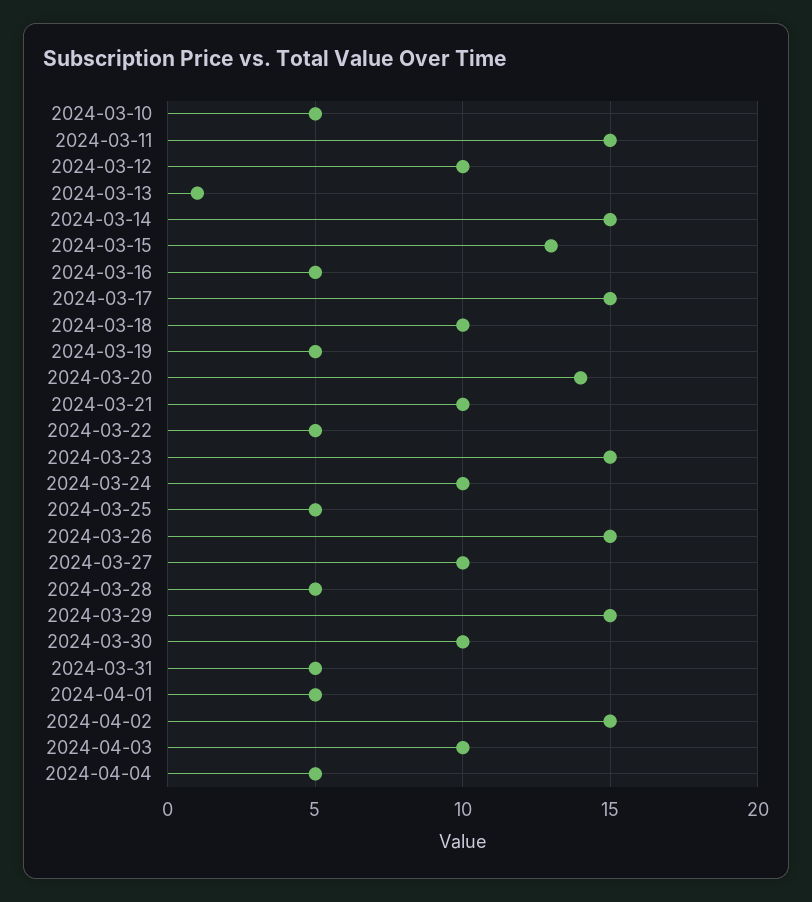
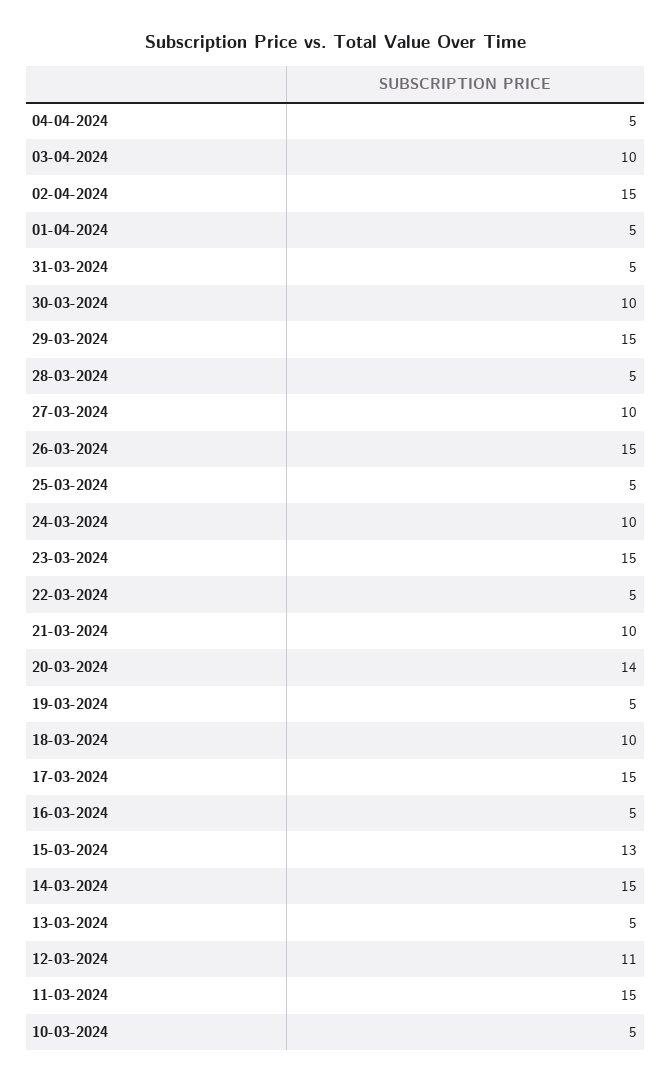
  {
    "2024-03-10": 5,
    "2024-03-11": 15,
-   "2024-03-12": 10,
+   "2024-03-12": 11,
-   "2024-03-13": 1,
+   "2024-03-13": 5,
    "2024-03-14": 15,
    "2024-03-15": 13,
    "2024-03-16": 5,
    "2024-03-17": 15,
    "2024-03-18": 10,
    "2024-03-19": 5,
    "2024-03-20": 14,
    "2024-03-21": 10,
    "2024-03-22": 5,
    "2024-03-23": 15,
    "2024-03-24": 10,
    "2024-03-25": 5,
    "2024-03-26": 15,
    "2024-03-27": 10,
    "2024-03-28": 5,
    "2024-03-29": 15,
    "2024-03-30": 10,
    "2024-03-31": 5,
    "2024-04-01": 5,
    "2024-04-02": 15,
    "2024-04-03": 10,
    "2024-04-04": 5
  }

